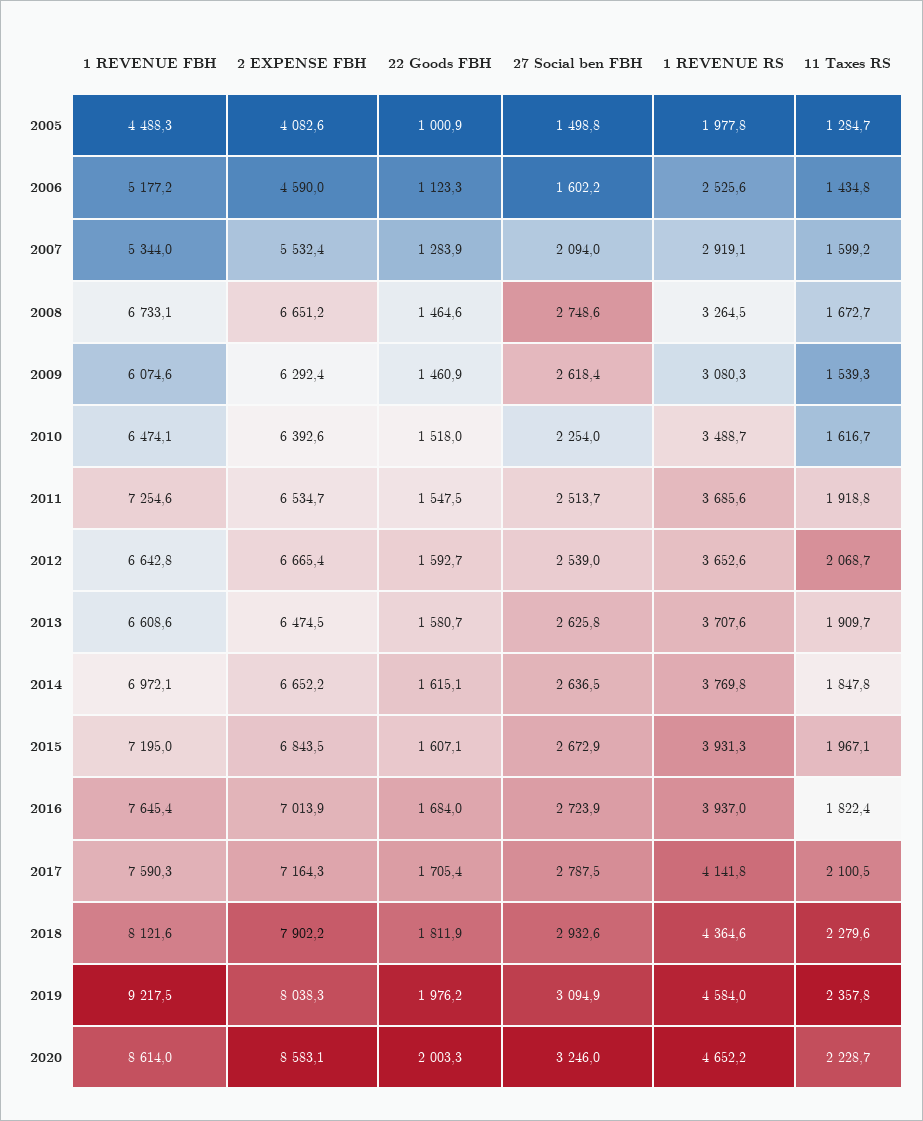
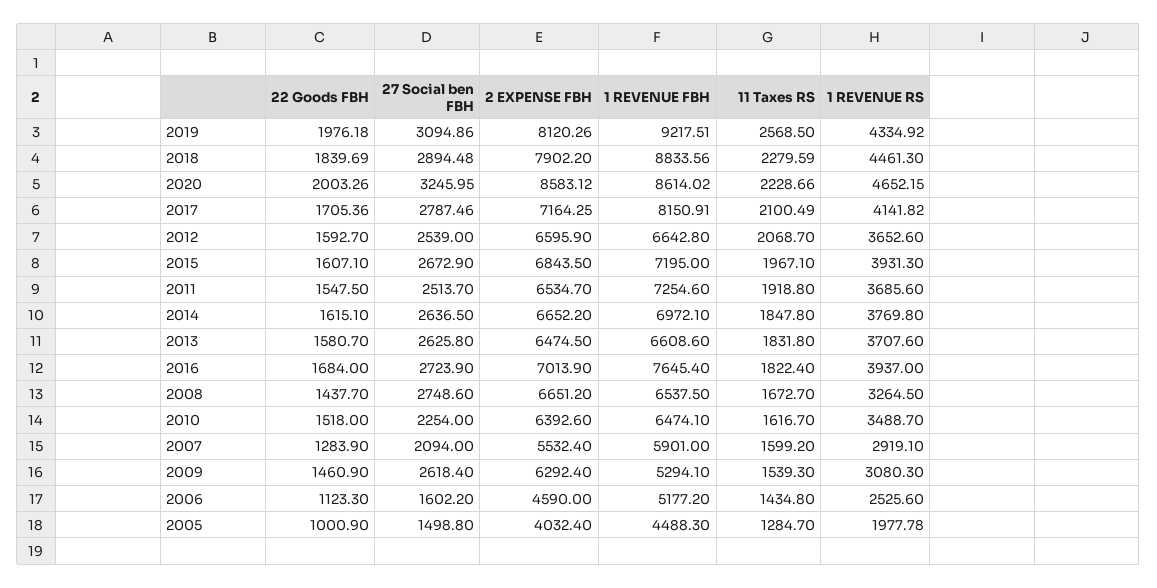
  {
    "1 REVENUE FBH": {
      "2005": 4488.3,
      "2006": 5177.2,
-     "2007": 5344,
+     "2007": 5901,
-     "2008": 6733.1,
+     "2008": 6537.5,
-     "2009": 6074.6,
+     "2009": 5294.1,
      "2010": 6474.1,
      "2011": 7254.6,
      "2012": 6642.8,
      "2013": 6608.6,
      "2014": 6972.1,
      "2015": 7195,
      "2016": 7645.4,
-     "2017": 7590.3,
+     "2017": 8150.91,
-     "2018": 8121.6,
+     "2018": 8833.56,
      "2019": 9217.51,
      "2020": 8614.02
    },
    "2 EXPENSE FBH": {
-     "2005": 4082.6,
+     "2005": 4032.4,
      "2006": 4590,
      "2007": 5532.4,
      "2008": 6651.2,
      "2009": 6292.4,
      "2010": 6392.6,
      "2011": 6534.7,
-     "2012": 6665.4,
+     "2012": 6595.9,
      "2013": 6474.5,
      "2014": 6652.2,
      "2015": 6843.5,
      "2016": 7013.9,
      "2017": 7164.25,
      "2018": 7902.2,
-     "2019": 8038.3,
+     "2019": 8120.26,
      "2020": 8583.12
    },
    "22 Goods FBH": {
      "2005": 1000.9,
      "2006": 1123.3,
      "2007": 1283.9,
-     "2008": 1464.6,
+     "2008": 1437.7,
      "2009": 1460.9,
      "2010": 1518,
      "2011": 1547.5,
      "2012": 1592.7,
      "2013": 1580.7,
      "2014": 1615.1,
      "2015": 1607.1,
      "2016": 1684,
      "2017": 1705.36,
-     "2018": 1811.9,
+     "2018": 1839.69,
      "2019": 1976.18,
      "2020": 2003.26
    },
    "27 Social ben FBH": {
      "2005": 1498.8,
      "2006": 1602.2,
      "2007": 2094,
      "2008": 2748.6,
      "2009": 2618.4,
      "2010": 2254,
      "2011": 2513.7,
      "2012": 2539,
      "2013": 2625.8,
      "2014": 2636.5,
      "2015": 2672.9,
      "2016": 2723.9,
      "2017": 2787.46,
-     "2018": 2932.6,
+     "2018": 2894.48,
      "2019": 3094.86,
      "2020": 3245.95
    },
    "1 REVENUE RS": {
      "2005": 1977.78,
      "2006": 2525.6,
      "2007": 2919.1,
      "2008": 3264.5,
      "2009": 3080.3,
      "2010": 3488.7,
      "2011": 3685.6,
      "2012": 3652.6,
      "2013": 3707.6,
      "2014": 3769.8,
      "2015": 3931.3,
      "2016": 3937,
      "2017": 4141.82,
-     "2018": 4364.6,
+     "2018": 4461.3,
-     "2019": 4584,
+     "2019": 4334.92,
      "2020": 4652.15
    },
    "11 Taxes RS": {
      "2005": 1284.7,
      "2006": 1434.8,
      "2007": 1599.2,
      "2008": 1672.7,
      "2009": 1539.3,
      "2010": 1616.7,
      "2011": 1918.8,
      "2012": 2068.7,
-     "2013": 1909.7,
+     "2013": 1831.8,
      "2014": 1847.8,
      "2015": 1967.1,
      "2016": 1822.4,
      "2017": 2100.49,
      "2018": 2279.59,
-     "2019": 2357.8,
+     "2019": 2568.5,
      "2020": 2228.66
    }
  }

